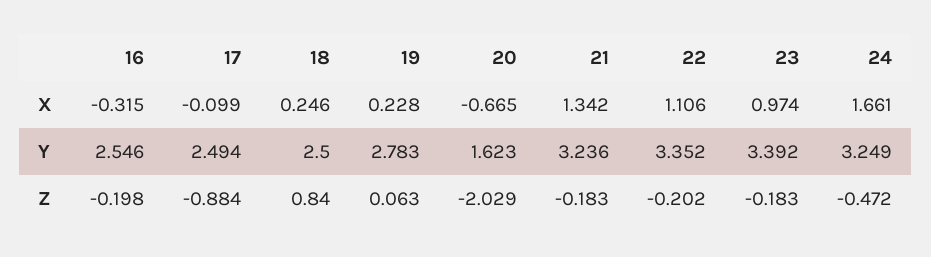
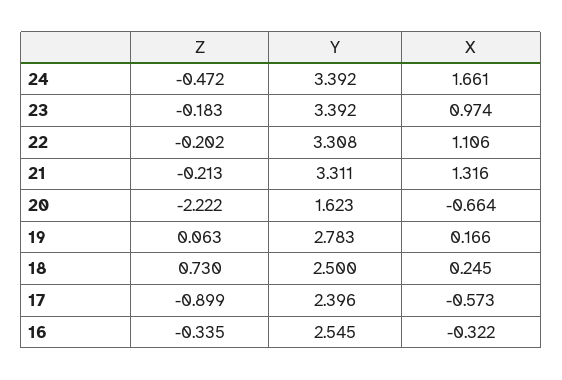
  {
    "16": {
-     "X": -0.315,
+     "X": -0.322,
-     "Y": 2.546,
+     "Y": 2.545,
-     "Z": -0.198
+     "Z": -0.335
    },
    "17": {
-     "X": -0.099,
+     "X": -0.573,
-     "Y": 2.494,
+     "Y": 2.396,
-     "Z": -0.884
+     "Z": -0.899
    },
    "18": {
-     "X": 0.246,
+     "X": 0.245,
      "Y": 2.5,
-     "Z": 0.84
+     "Z": 0.73
    },
    "19": {
-     "X": 0.228,
+     "X": 0.166,
      "Y": 2.783,
      "Z": 0.063
    },
    "20": {
-     "X": -0.665,
+     "X": -0.664,
      "Y": 1.623,
-     "Z": -2.029
+     "Z": -2.222
    },
    "21": {
-     "X": 1.342,
+     "X": 1.316,
-     "Y": 3.236,
+     "Y": 3.311,
-     "Z": -0.183
+     "Z": -0.213
    },
    "22": {
      "X": 1.106,
-     "Y": 3.352,
+     "Y": 3.308,
      "Z": -0.202
    },
    "23": {
      "X": 0.974,
      "Y": 3.392,
      "Z": -0.183
    },
    "24": {
      "X": 1.661,
-     "Y": 3.249,
+     "Y": 3.392,
      "Z": -0.472
    }
  }

